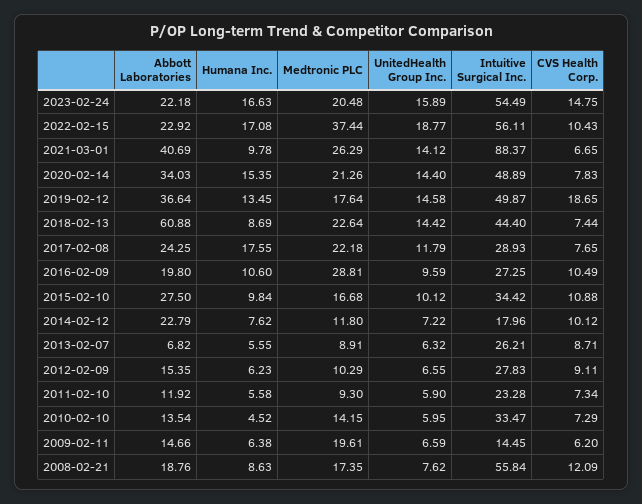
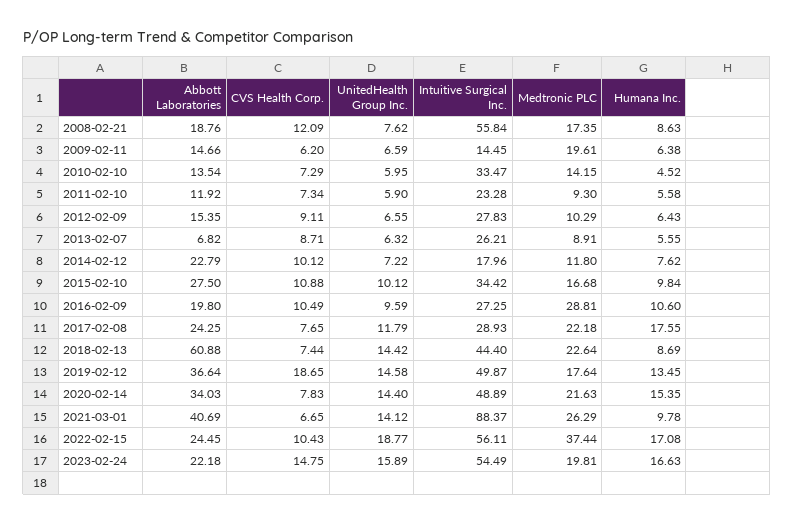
  {
    "Abbott Laboratories": {
      "2023-02-24": 22.18,
-     "2022-02-15": 22.92,
+     "2022-02-15": 24.45,
      "2021-03-01": 40.69,
      "2020-02-14": 34.03,
      "2019-02-12": 36.64,
      "2018-02-13": 60.88,
      "2017-02-08": 24.25,
      "2016-02-09": 19.8,
      "2015-02-10": 27.5,
      "2014-02-12": 22.79,
      "2013-02-07": 6.82,
      "2012-02-09": 15.35,
      "2011-02-10": 11.92,
      "2010-02-10": 13.54,
      "2009-02-11": 14.66,
      "2008-02-21": 18.76
    },
    "Humana Inc.": {
      "2023-02-24": 16.63,
      "2022-02-15": 17.08,
      "2021-03-01": 9.78,
      "2020-02-14": 15.35,
      "2019-02-12": 13.45,
      "2018-02-13": 8.69,
      "2017-02-08": 17.55,
      "2016-02-09": 10.6,
      "2015-02-10": 9.84,
      "2014-02-12": 7.62,
      "2013-02-07": 5.55,
-     "2012-02-09": 6.23,
+     "2012-02-09": 6.43,
      "2011-02-10": 5.58,
      "2010-02-10": 4.52,
      "2009-02-11": 6.38,
      "2008-02-21": 8.63
    },
    "Medtronic PLC": {
-     "2023-02-24": 20.48,
+     "2023-02-24": 19.81,
      "2022-02-15": 37.44,
      "2021-03-01": 26.29,
-     "2020-02-14": 21.26,
+     "2020-02-14": 21.63,
      "2019-02-12": 17.64,
      "2018-02-13": 22.64,
      "2017-02-08": 22.18,
      "2016-02-09": 28.81,
      "2015-02-10": 16.68,
      "2014-02-12": 11.8,
      "2013-02-07": 8.91,
      "2012-02-09": 10.29,
      "2011-02-10": 9.3,
      "2010-02-10": 14.15,
      "2009-02-11": 19.61,
      "2008-02-21": 17.35
    },
    "UnitedHealth Group Inc.": {
      "2023-02-24": 15.89,
      "2022-02-15": 18.77,
      "2021-03-01": 14.12,
      "2020-02-14": 14.4,
      "2019-02-12": 14.58,
      "2018-02-13": 14.42,
      "2017-02-08": 11.79,
      "2016-02-09": 9.59,
      "2015-02-10": 10.12,
      "2014-02-12": 7.22,
      "2013-02-07": 6.32,
      "2012-02-09": 6.55,
      "2011-02-10": 5.9,
      "2010-02-10": 5.95,
      "2009-02-11": 6.59,
      "2008-02-21": 7.62
    },
    "Intuitive Surgical Inc.": {
      "2023-02-24": 54.49,
      "2022-02-15": 56.11,
      "2021-03-01": 88.37,
      "2020-02-14": 48.89,
      "2019-02-12": 49.87,
      "2018-02-13": 44.4,
      "2017-02-08": 28.93,
      "2016-02-09": 27.25,
      "2015-02-10": 34.42,
      "2014-02-12": 17.96,
      "2013-02-07": 26.21,
      "2012-02-09": 27.83,
      "2011-02-10": 23.28,
      "2010-02-10": 33.47,
      "2009-02-11": 14.45,
      "2008-02-21": 55.84
    },
    "CVS Health Corp.": {
      "2023-02-24": 14.75,
      "2022-02-15": 10.43,
      "2021-03-01": 6.65,
      "2020-02-14": 7.83,
      "2019-02-12": 18.65,
      "2018-02-13": 7.44,
      "2017-02-08": 7.65,
      "2016-02-09": 10.49,
      "2015-02-10": 10.88,
      "2014-02-12": 10.12,
      "2013-02-07": 8.71,
      "2012-02-09": 9.11,
      "2011-02-10": 7.34,
      "2010-02-10": 7.29,
      "2009-02-11": 6.2,
      "2008-02-21": 12.09
    }
  }

